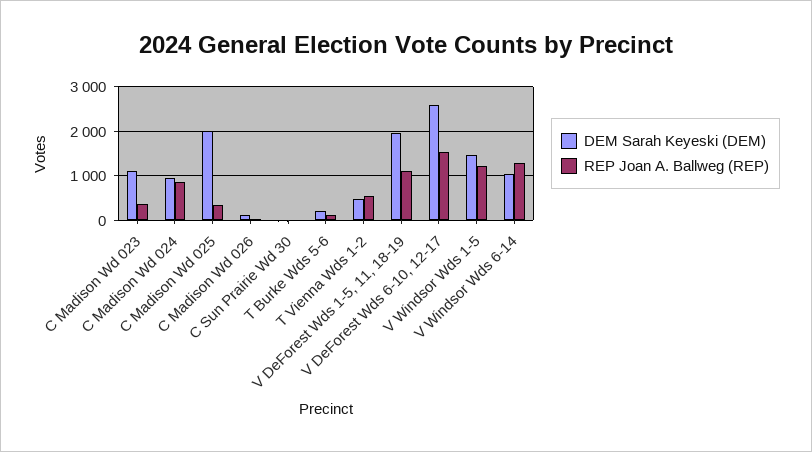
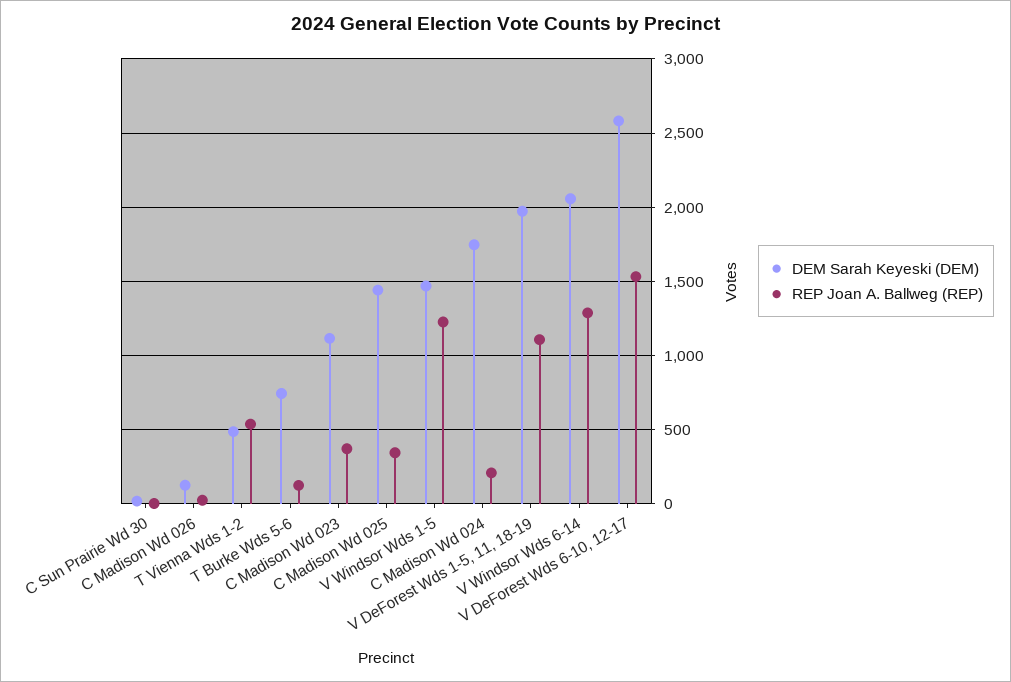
  {
    "DEM Sarah Keyeski (DEM)": {
      "C Madison Wd 023": 1100,
-     "C Madison Wd 024": 1000,
+     "C Madison Wd 024": 1750,
-     "C Madison Wd 025": 2000,
+     "C Madison Wd 025": 1450,
      "C Madison Wd 026": 150,
      "C Sun Prairie Wd 30": 0,
-     "T Burke Wds 5-6": 200,
+     "T Burke Wds 5-6": 750,
      "T Vienna Wds 1-2": 500,
      "V DeForest Wds 1-5, 11, 18-19": 1950,
      "V DeForest Wds 6-10, 12-17": 2600,
      "V Windsor Wds 1-5": 1450,
-     "V Windsor Wds 6-14": 1000
+     "V Windsor Wds 6-14": 2050
    },
    "REP Joan A. Ballweg (REP)": {
      "C Madison Wd 023": 350,
-     "C Madison Wd 024": 800,
+     "C Madison Wd 024": 200,
      "C Madison Wd 025": 350,
      "C Madison Wd 026": 0,
      "C Sun Prairie Wd 30": 0,
      "T Burke Wds 5-6": 100,
      "T Vienna Wds 1-2": 550,
      "V DeForest Wds 1-5, 11, 18-19": 1100,
      "V DeForest Wds 6-10, 12-17": 1550,
      "V Windsor Wds 1-5": 1250,
      "V Windsor Wds 6-14": 1300
    }
  }

